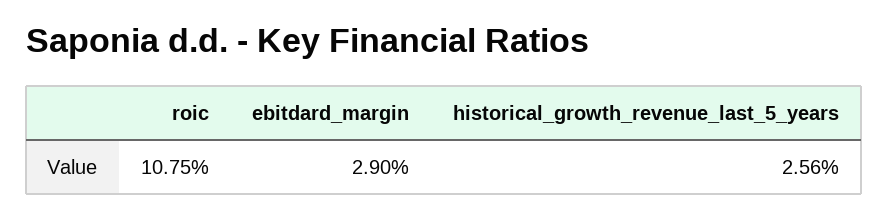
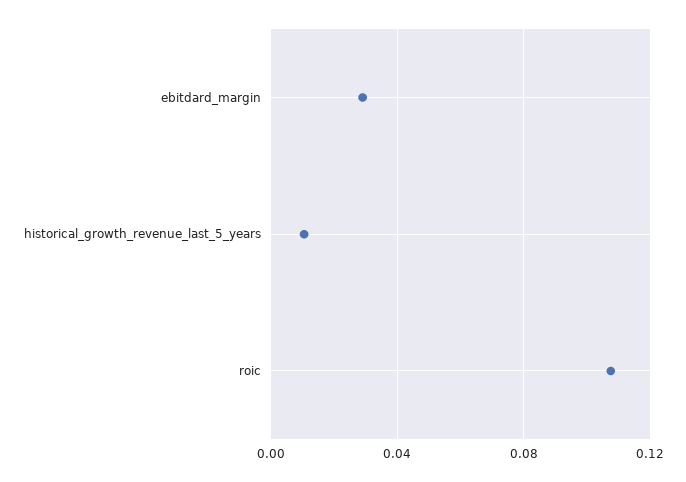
  {
    "roic": 0.1075,
    "ebitdard_margin": 0.029,
-   "historical_growth_revenue_last_5_years": 0.0256
+   "historical_growth_revenue_last_5_years": 0.01
  }

